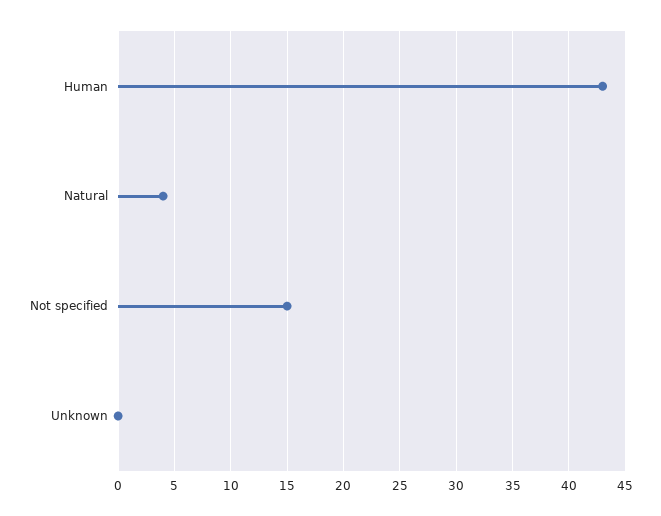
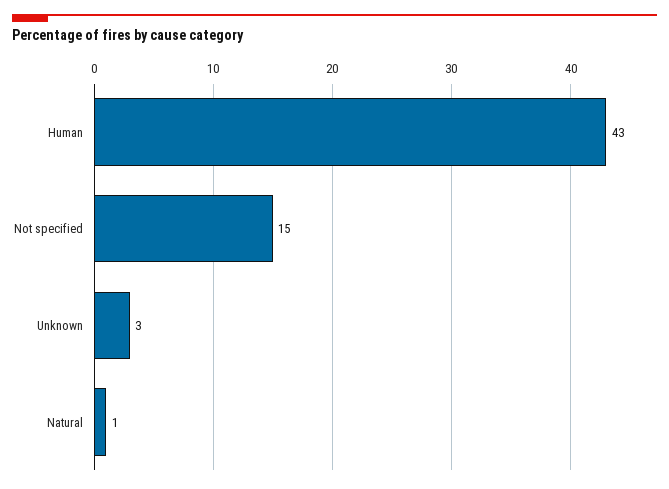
  {
    "Human": 43,
-   "Natural": 4,
+   "Natural": 1,
    "Not specified": 15,
-   "Unknown": 0
+   "Unknown": 3
  }

